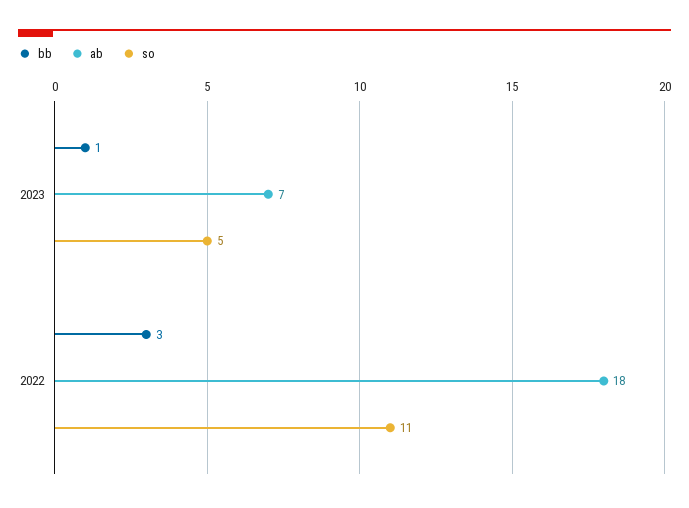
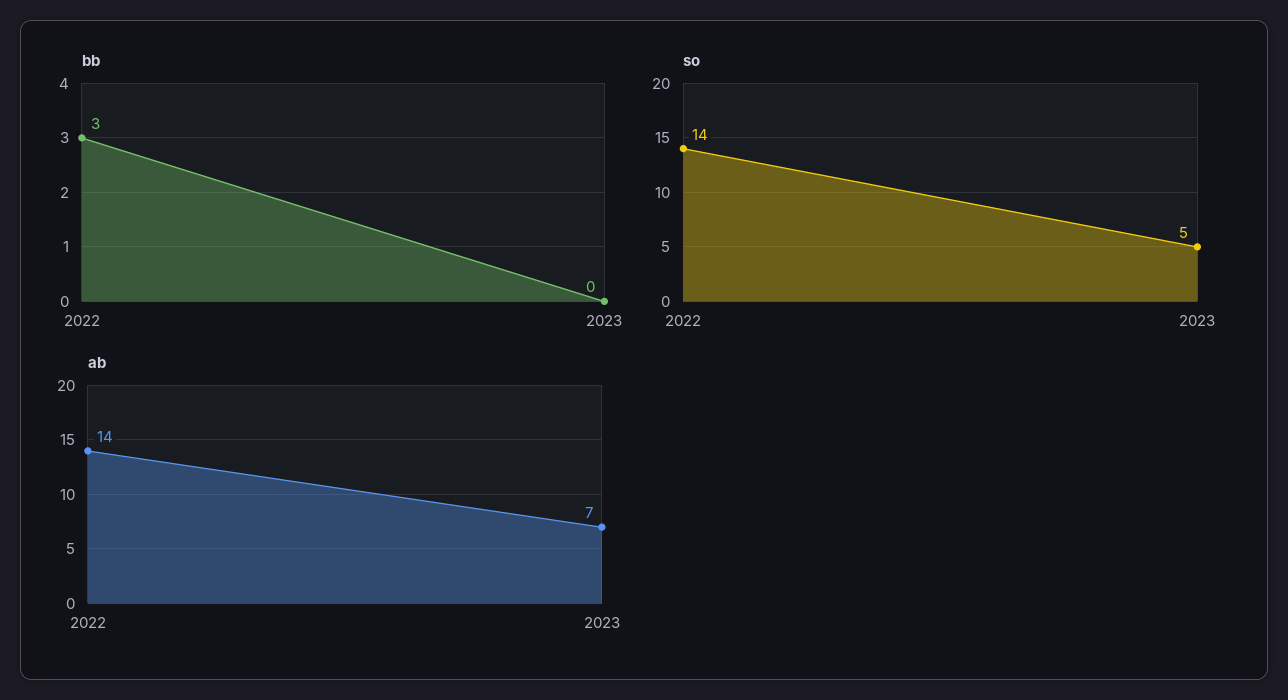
  {
    "bb": {
-     "2023": 1,
+     "2023": 0,
      "2022": 3
    },
    "ab": {
      "2023": 7,
-     "2022": 18
+     "2022": 14
    },
    "so": {
      "2023": 5,
-     "2022": 11
+     "2022": 14
    }
  }

